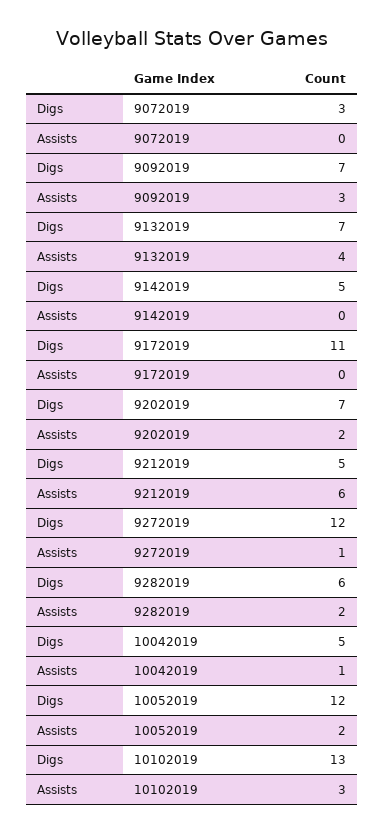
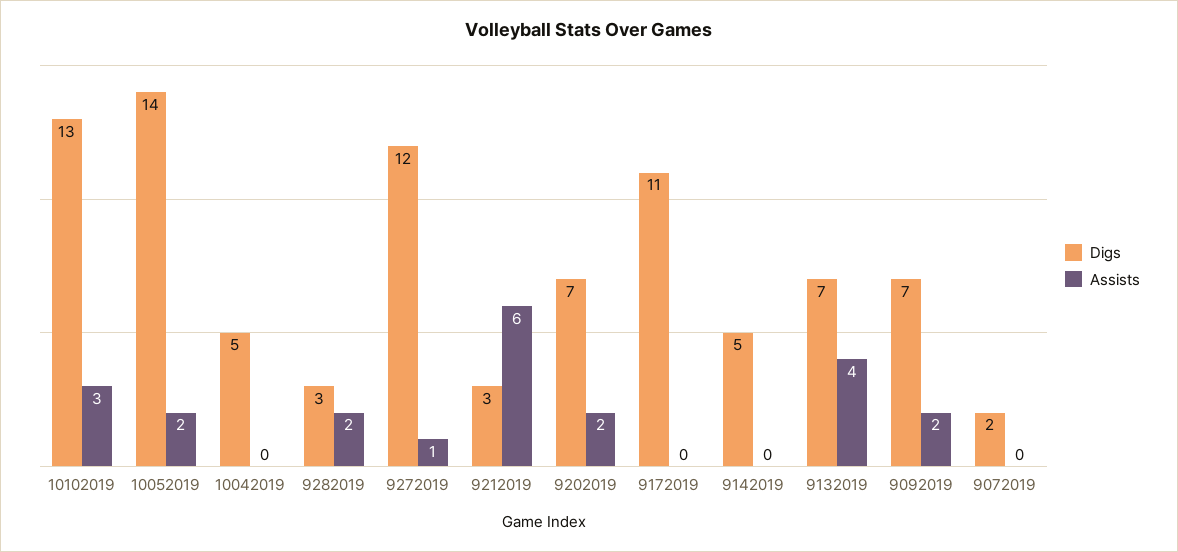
  {
    "Digs": {
-     "9072019": 3,
+     "9072019": 2,
      "9092019": 7,
      "9132019": 7,
      "9142019": 5,
      "9172019": 11,
      "9202019": 7,
-     "9212019": 5,
+     "9212019": 3,
      "9272019": 12,
-     "9282019": 6,
+     "9282019": 3,
      "10042019": 5,
-     "10052019": 12,
+     "10052019": 14,
      "10102019": 13
    },
    "Assists": {
      "9072019": 0,
-     "9092019": 3,
+     "9092019": 2,
      "9132019": 4,
      "9142019": 0,
      "9172019": 0,
      "9202019": 2,
      "9212019": 6,
      "9272019": 1,
      "9282019": 2,
-     "10042019": 1,
+     "10042019": 0,
      "10052019": 2,
      "10102019": 3
    }
  }

